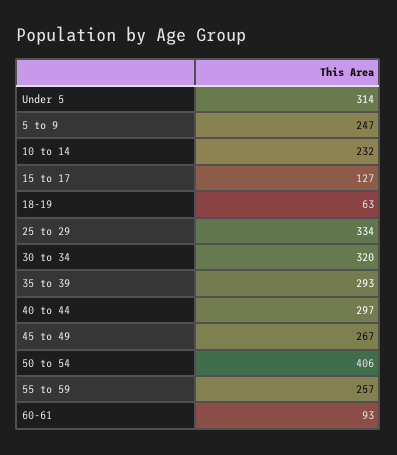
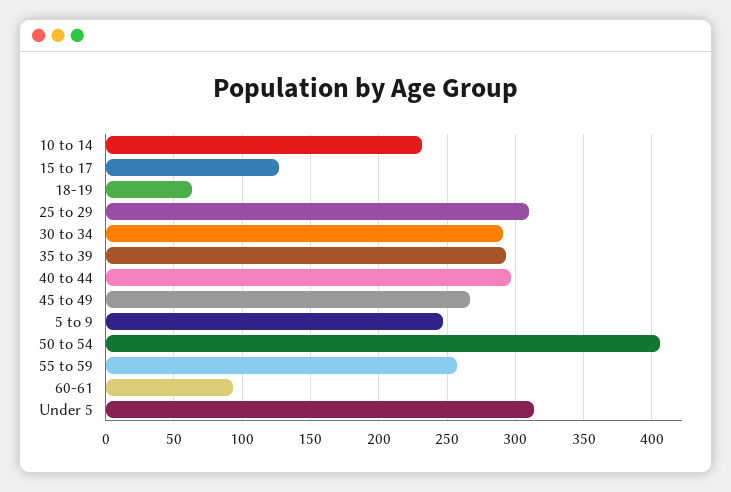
  {
    "Under 5": 314,
    "5 to 9": 247,
    "10 to 14": 232,
    "15 to 17": 127,
    "18-19": 63,
-   "25 to 29": 334,
+   "25 to 29": 310,
-   "30 to 34": 320,
+   "30 to 34": 290,
    "35 to 39": 293,
    "40 to 44": 297,
    "45 to 49": 267,
    "50 to 54": 406,
    "55 to 59": 257,
    "60-61": 93
  }

